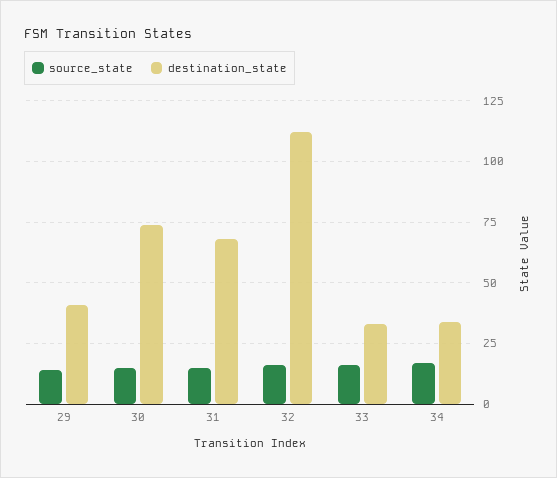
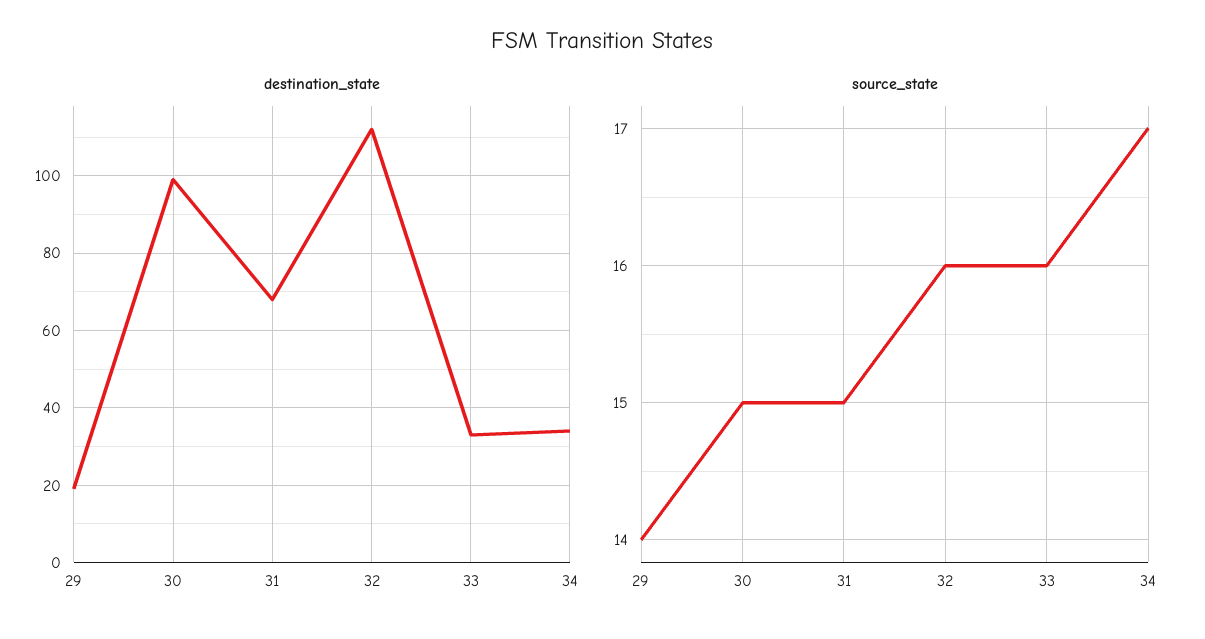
  {
    "source_state": {
      "29": 14,
      "30": 15,
      "31": 15,
      "32": 16,
      "33": 16,
      "34": 17
    },
    "destination_state": {
-     "29": 40,
+     "29": 20,
-     "30": 75,
+     "30": 100,
      "31": 70,
      "32": 110,
      "33": 35,
      "34": 35
    }
  }

